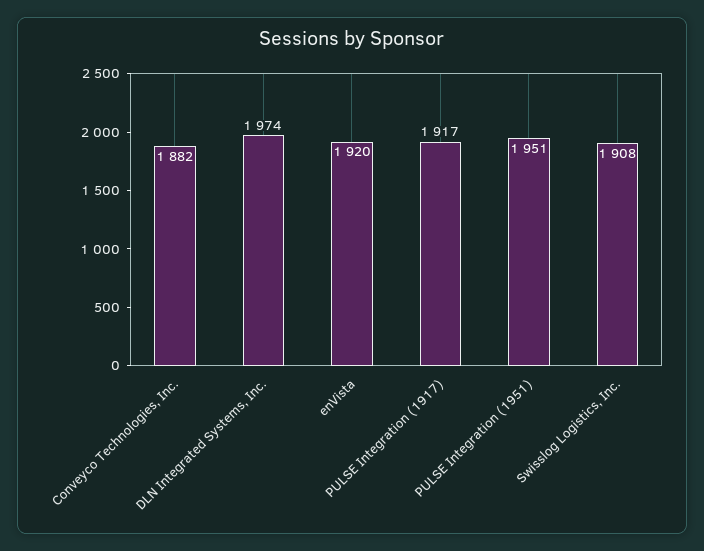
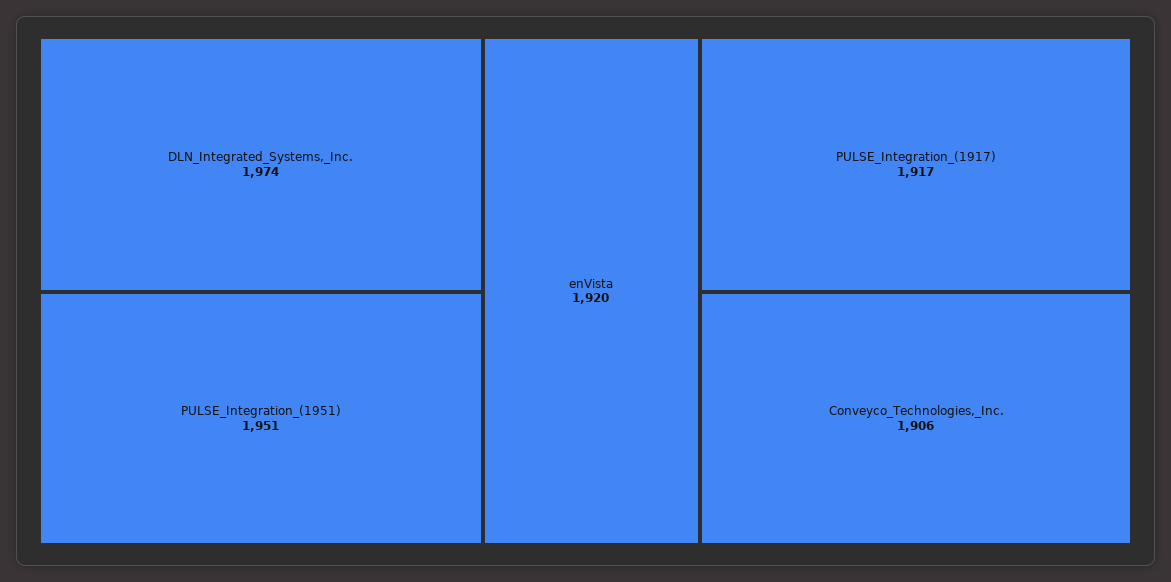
  {
-   "Conveyco Technologies, Inc.": 1882,
+   "Conveyco Technologies, Inc.": 1906,
    "DLN Integrated Systems, Inc.": 1974,
    "enVista": 1920,
    "PULSE Integration (1917)": 1917,
-   "PULSE Integration (1951)": 1951,
+   "PULSE Integration (1951)": 1951
-   "Swisslog Logistics, Inc.": 1908
  }

